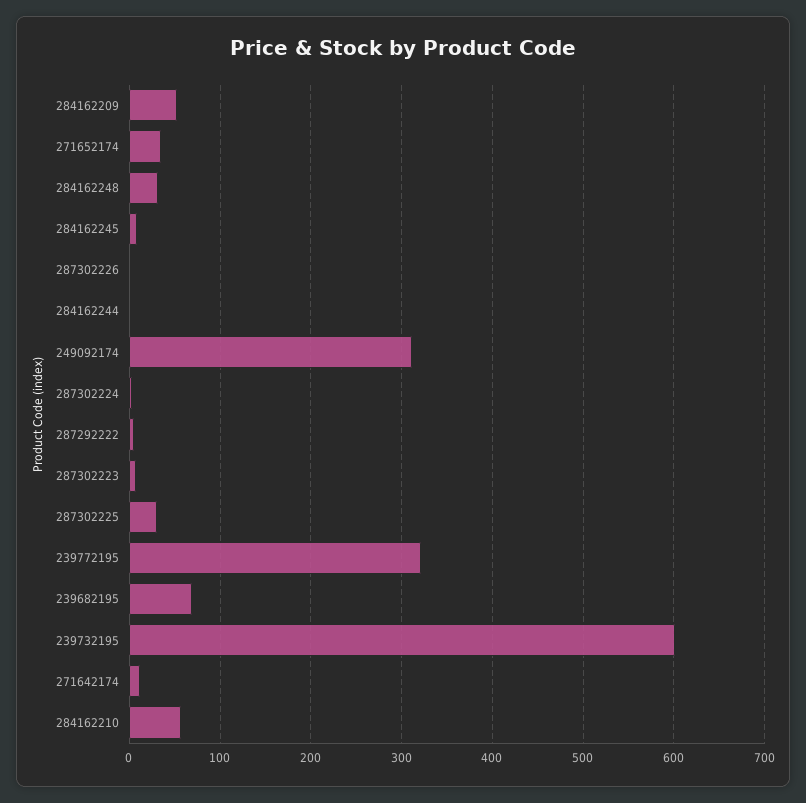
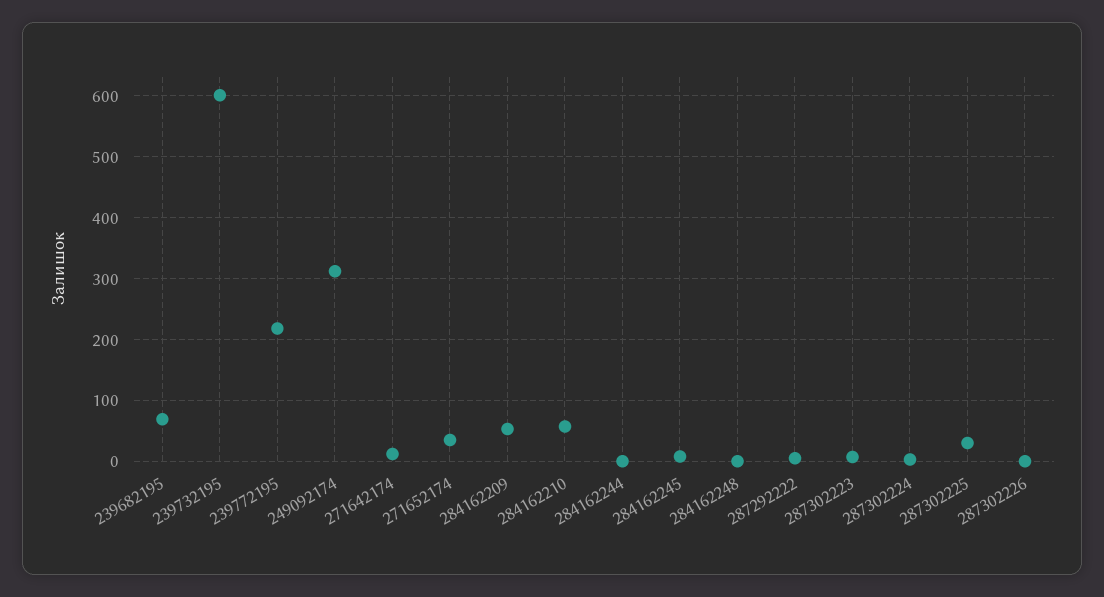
  {
    "284162209": 50,
    "271652174": 40,
-   "284162248": 30,
+   "284162248": 0,
    "284162245": 10,
    "287302226": 0,
    "284162244": 0,
    "249092174": 310,
    "287302224": 0,
    "287292222": 10,
    "287302223": 10,
    "287302225": 30,
-   "239772195": 320,
+   "239772195": 220,
    "239682195": 70,
    "239732195": 600,
    "271642174": 10,
    "284162210": 60
  }

